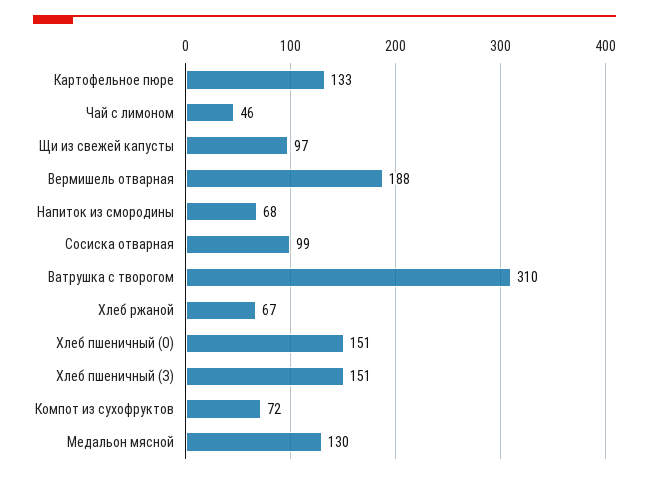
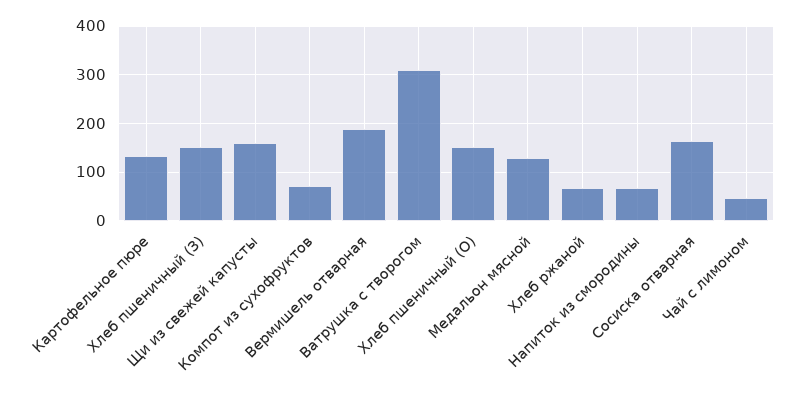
  {
    "Картофельное пюре": 133,
    "Чай с лимоном": 46,
-   "Щи из свежей капусты": 97,
+   "Щи из свежей капусты": 160,
    "Вермишель отварная": 188,
    "Напиток из смородины": 68,
-   "Сосиска отварная": 99,
+   "Сосиска отварная": 160,
    "Ватрушка с творогом": 310,
    "Хлеб ржаной": 67,
    "Хлеб пшеничный (О)": 151,
    "Хлеб пшеничный (З)": 151,
    "Компот из сухофруктов": 72,
    "Медальон мясной": 130
  }

